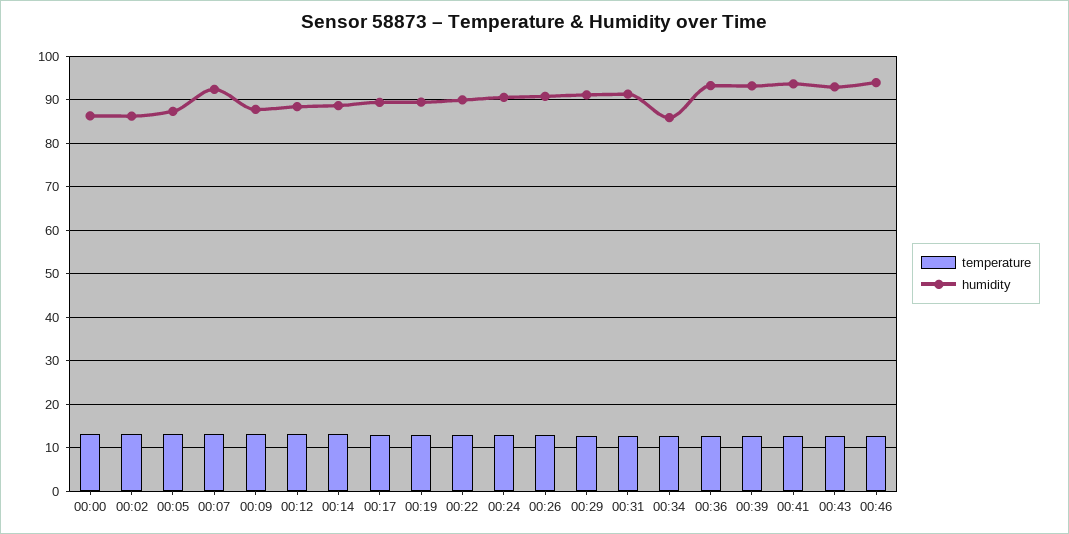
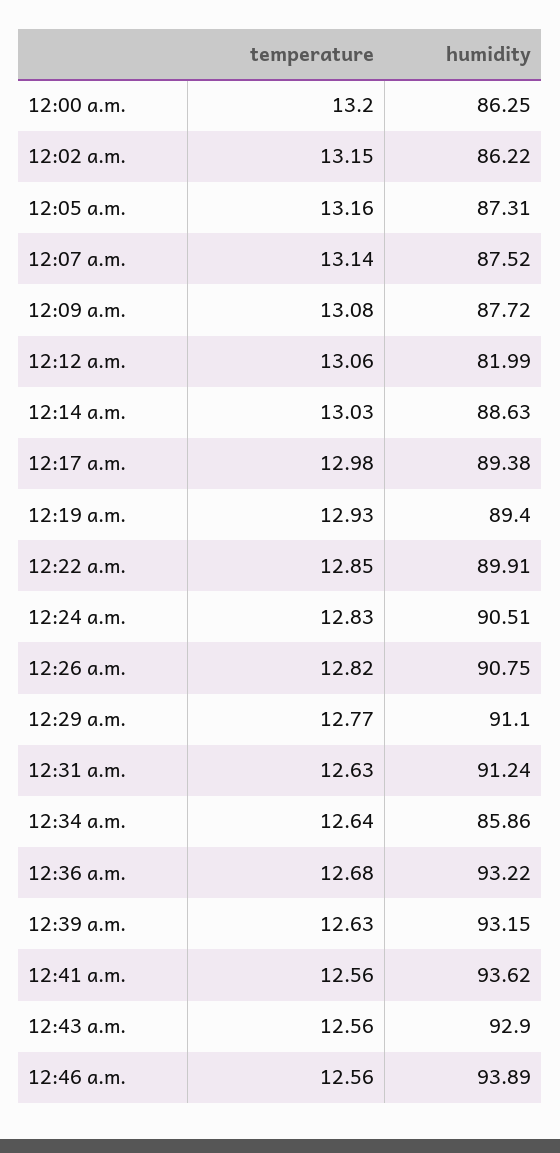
  {
    "temperature": {
      "00:00": 13.2,
      "00:02": 13.15,
      "00:05": 13.16,
      "00:07": 13.14,
      "00:09": 13.08,
      "00:12": 13.06,
      "00:14": 13.03,
      "00:17": 12.98,
      "00:19": 12.93,
      "00:22": 12.85,
      "00:24": 12.83,
      "00:26": 12.82,
      "00:29": 12.77,
      "00:31": 12.63,
      "00:34": 12.64,
      "00:36": 12.68,
      "00:39": 12.63,
      "00:41": 12.56,
      "00:43": 12.56,
      "00:46": 12.56
    },
    "humidity": {
      "00:00": 86.25,
      "00:02": 86.22,
      "00:05": 87.31,
-     "00:07": 92,
+     "00:07": 87.52,
      "00:09": 87.72,
-     "00:12": 88,
+     "00:12": 81.99,
      "00:14": 88.63,
      "00:17": 89.38,
      "00:19": 89.4,
      "00:22": 89.91,
      "00:24": 90.51,
      "00:26": 90.75,
      "00:29": 91.1,
      "00:31": 91.24,
      "00:34": 85.86,
      "00:36": 93.22,
      "00:39": 93.15,
      "00:41": 93.62,
      "00:43": 92.9,
      "00:46": 93.89
    }
  }

